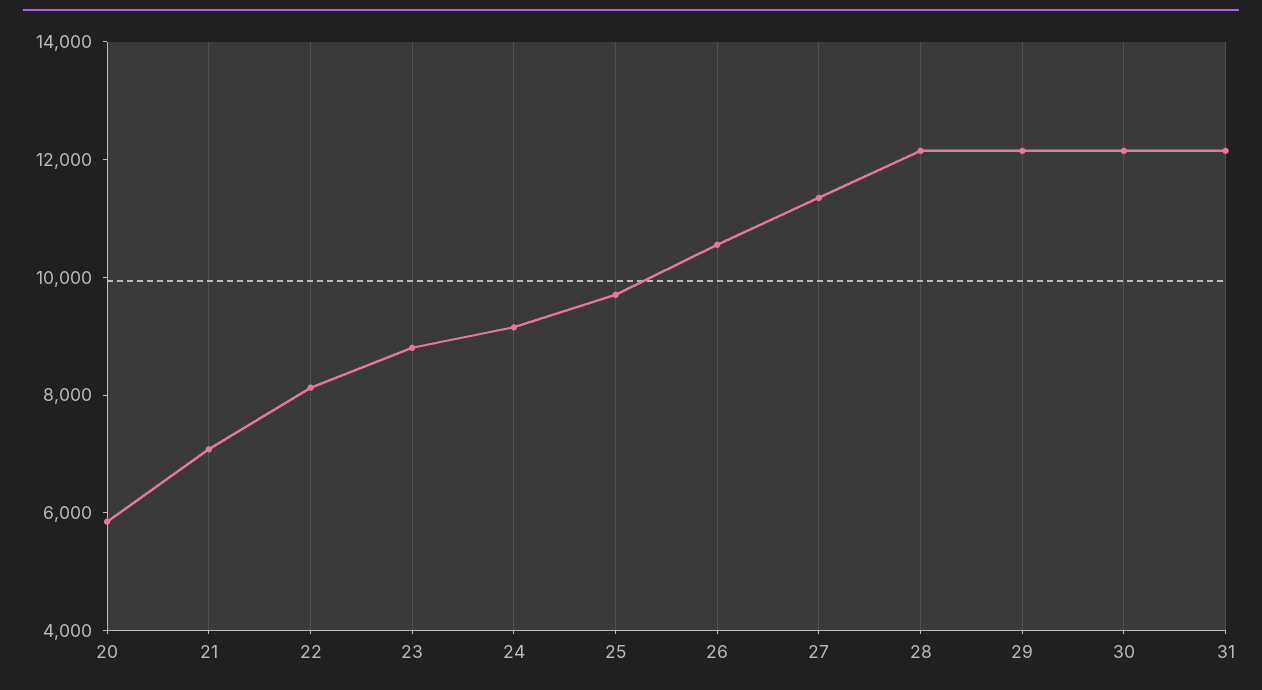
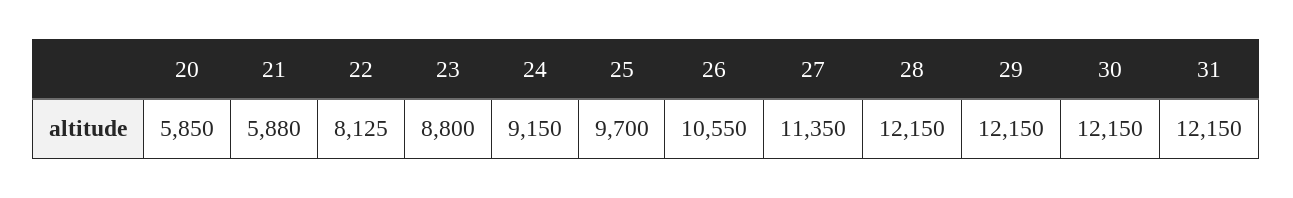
  {
    "20": 5850,
-   "21": 7000,
+   "21": 5880,
    "22": 8125,
    "23": 8800,
    "24": 9150,
    "25": 9700,
    "26": 10550,
    "27": 11350,
    "28": 12150,
    "29": 12150,
    "30": 12150,
    "31": 12150
  }

